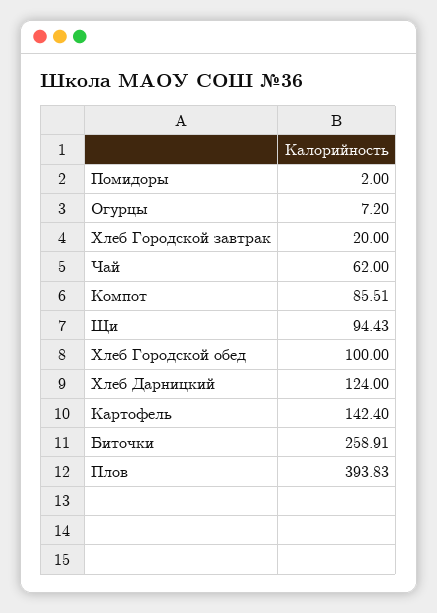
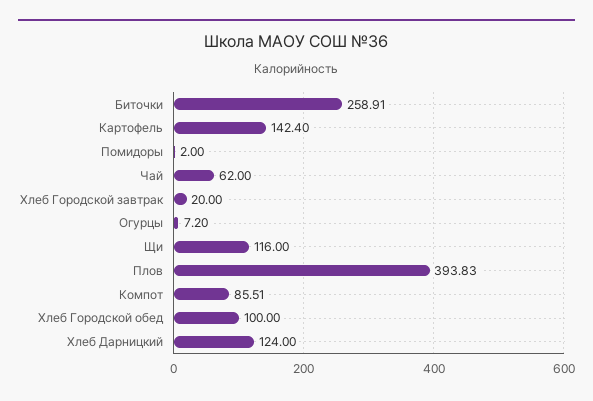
  {
    "Помидоры": 2,
    "Огурцы": 7.2,
    "Хлеб Городской завтрак": 20,
    "Чай": 62,
    "Компот": 85.51,
-   "Щи": 94.43,
+   "Щи": 116,
    "Хлеб Городской обед": 100,
    "Хлеб Дарницкий": 124,
    "Картофель": 142.4,
    "Биточки": 258.91,
    "Плов": 393.83
  }

